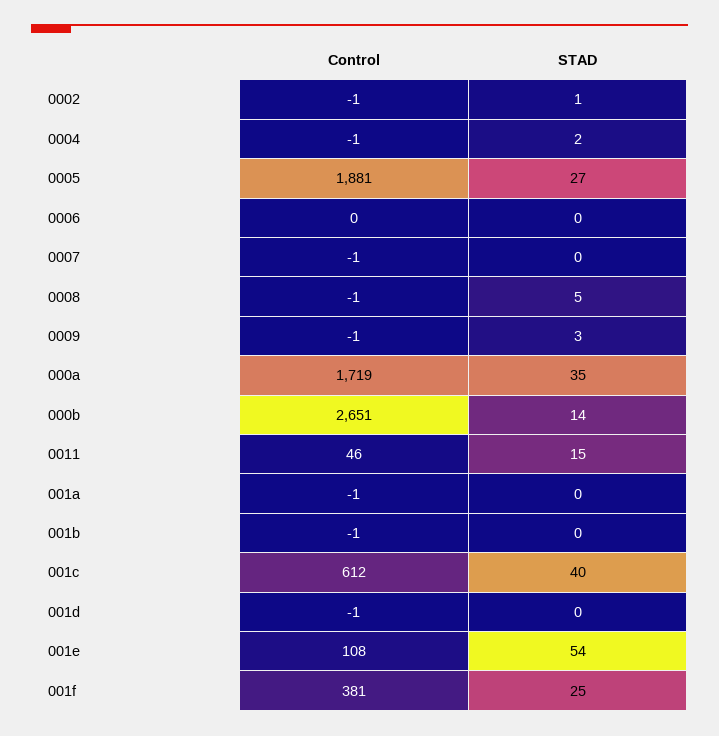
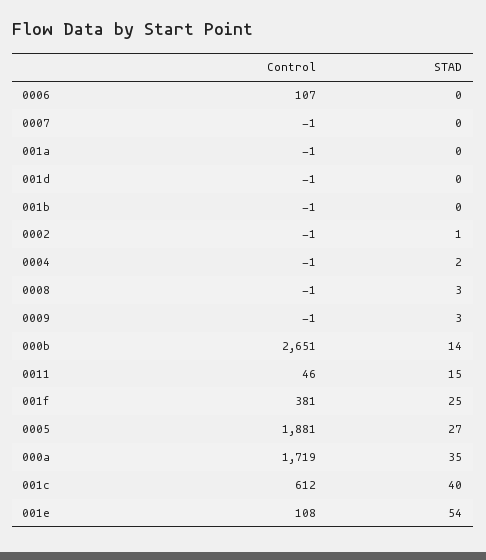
  {
    "Control": {
      "0002": -1,
      "0004": -1,
      "0005": 1881,
-     "0006": 0,
+     "0006": 107,
      "0007": -1,
      "0008": -1,
      "0009": -1,
      "000a": 1719,
      "000b": 2651,
      "0011": 46,
      "001a": -1,
      "001b": -1,
      "001c": 612,
      "001d": -1,
      "001e": 108,
      "001f": 381
    },
    "STAD": {
      "0002": 1,
      "0004": 2,
      "0005": 27,
      "0006": 0,
      "0007": 0,
-     "0008": 5,
+     "0008": 3,
      "0009": 3,
      "000a": 35,
      "000b": 14,
      "0011": 15,
      "001a": 0,
      "001b": 0,
      "001c": 40,
      "001d": 0,
      "001e": 54,
      "001f": 25
    }
  }

